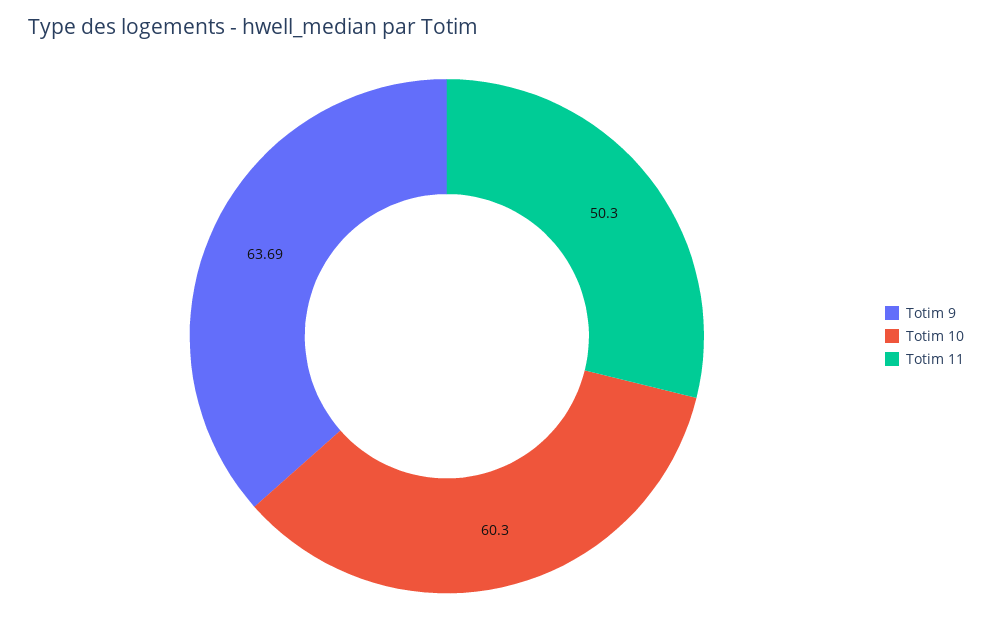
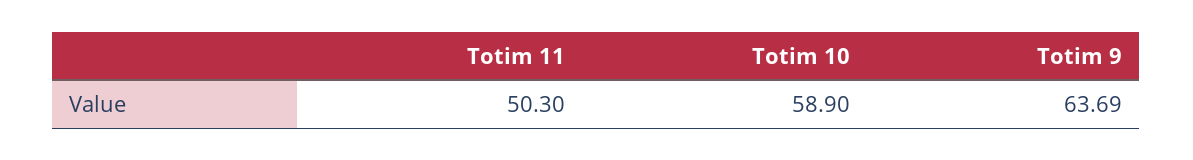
  {
    "Totim 9": 63.69,
-   "Totim 10": 60.3,
+   "Totim 10": 58.9,
    "Totim 11": 50.3
  }

